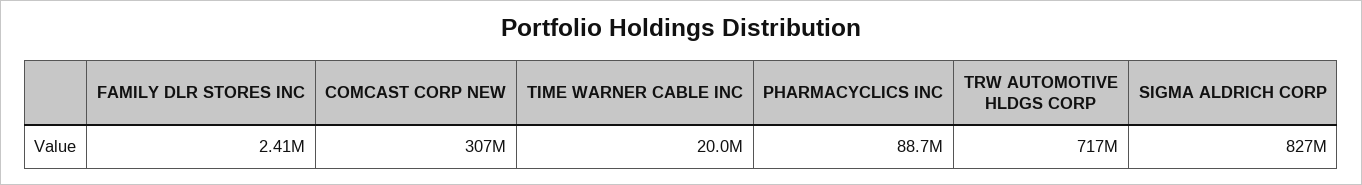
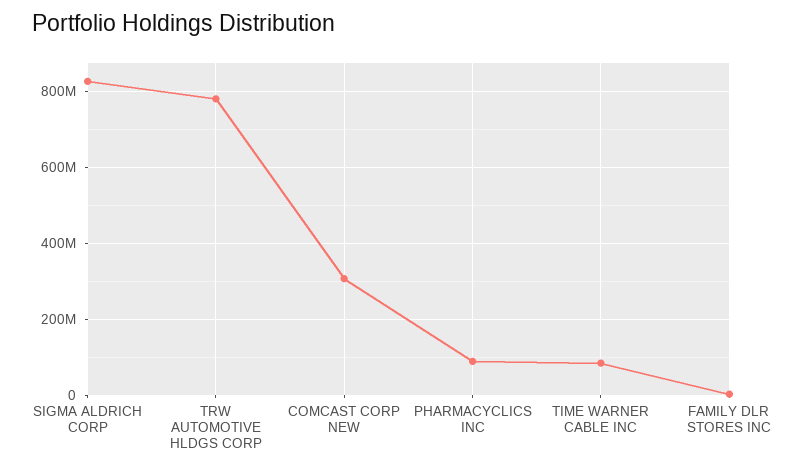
  {
    "FAMILY DLR STORES INC": 2410000,
    "COMCAST CORP NEW": 307000000,
-   "TIME WARNER CABLE INC": 20000000,
+   "TIME WARNER CABLE INC": 80000000,
    "PHARMACYCLICS INC": 88700000,
-   "TRW AUTOMOTIVE HLDGS CORP": 717000000,
+   "TRW AUTOMOTIVE HLDGS CORP": 780000000,
    "SIGMA ALDRICH CORP": 827000000
  }

